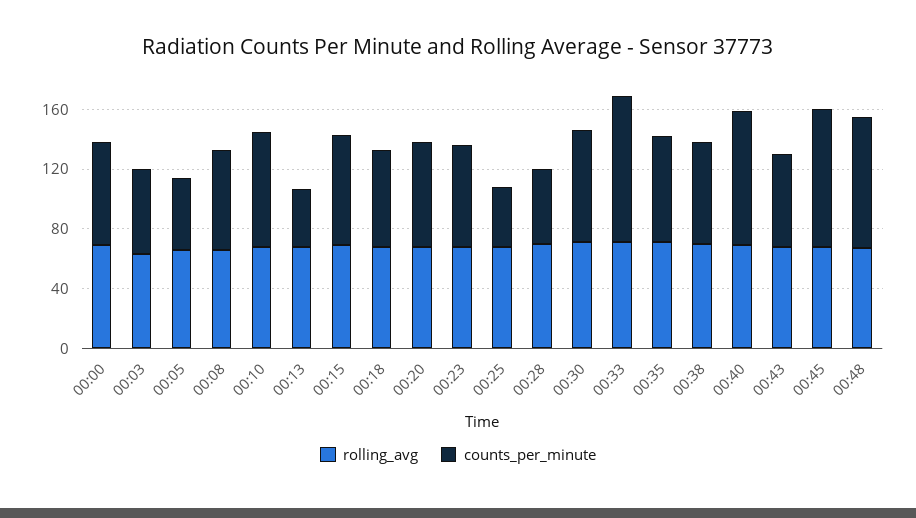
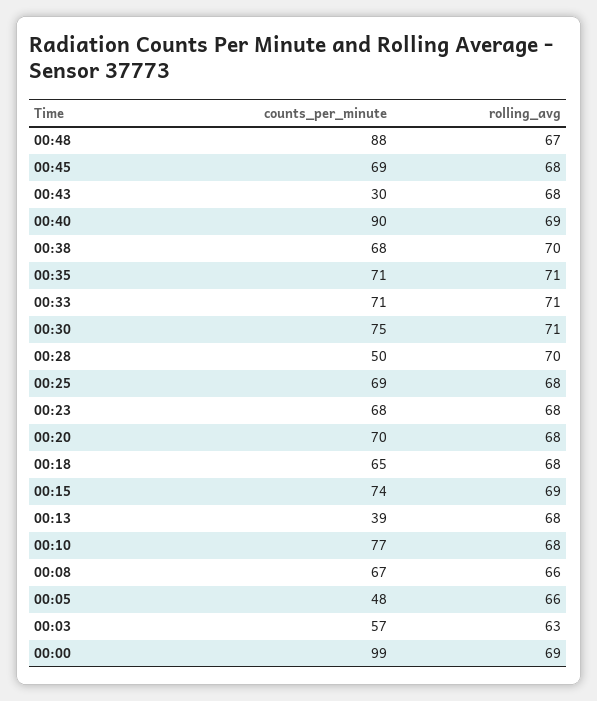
  {
    "rolling_avg": {
      "00:00": 69,
      "00:03": 63,
      "00:05": 66,
      "00:08": 66,
      "00:10": 68,
      "00:13": 68,
      "00:15": 69,
      "00:18": 68,
      "00:20": 68,
      "00:23": 68,
      "00:25": 68,
      "00:28": 70,
      "00:30": 71,
      "00:33": 71,
      "00:35": 71,
      "00:38": 70,
      "00:40": 69,
      "00:43": 68,
      "00:45": 68,
      "00:48": 67
    },
    "counts_per_minute": {
-     "00:00": 70,
+     "00:00": 99,
      "00:03": 57,
      "00:05": 48,
      "00:08": 67,
      "00:10": 77,
      "00:13": 39,
      "00:15": 74,
      "00:18": 65,
      "00:20": 70,
      "00:23": 68,
-     "00:25": 40,
+     "00:25": 69,
      "00:28": 50,
      "00:30": 75,
-     "00:33": 100,
+     "00:33": 71,
      "00:35": 71,
      "00:38": 68,
      "00:40": 90,
-     "00:43": 60,
+     "00:43": 30,
-     "00:45": 90,
+     "00:45": 69,
      "00:48": 88
    }
  }

